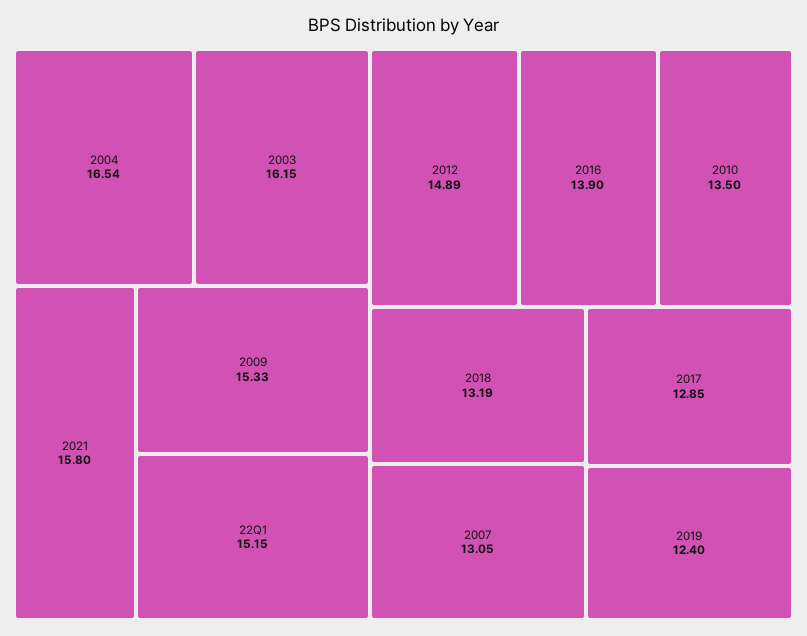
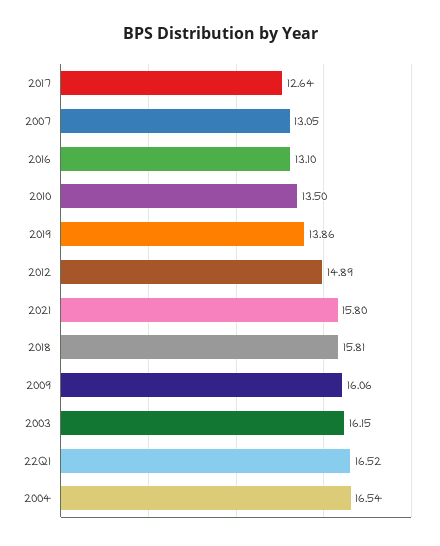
  {
    "2004": 16.54,
    "2003": 16.15,
    "2021": 15.8,
-   "2009": 15.33,
+   "2009": 16.06,
-   "22Q1": 15.15,
+   "22Q1": 16.52,
    "2012": 14.89,
-   "2016": 13.9,
+   "2016": 13.1,
    "2010": 13.5,
-   "2018": 13.19,
+   "2018": 15.81,
    "2007": 13.05,
-   "2017": 12.85,
+   "2017": 12.64,
-   "2019": 12.4
+   "2019": 13.86
  }

